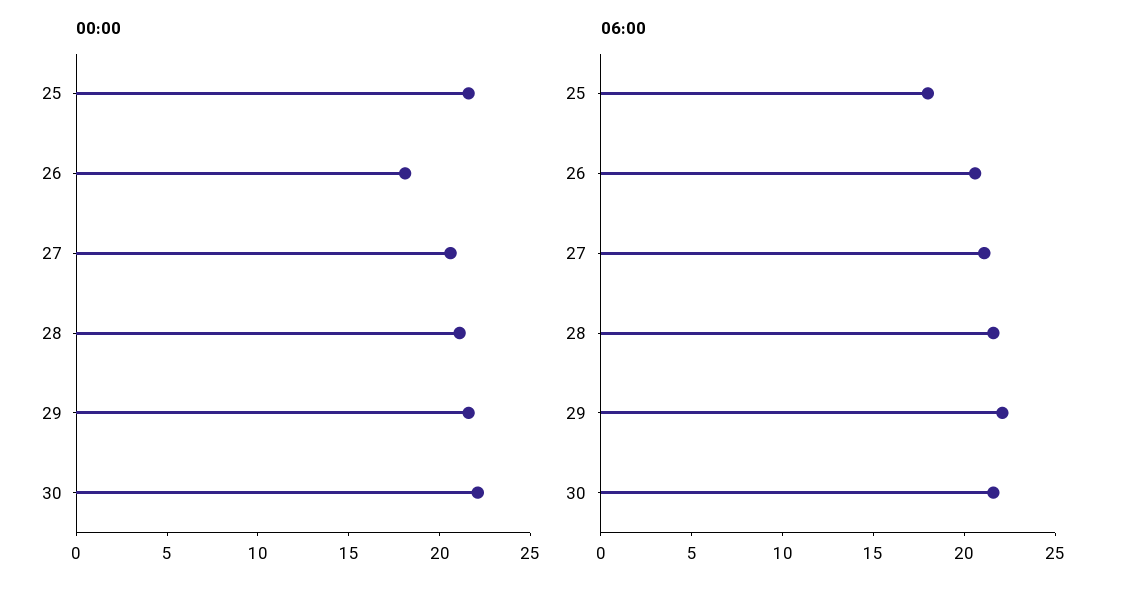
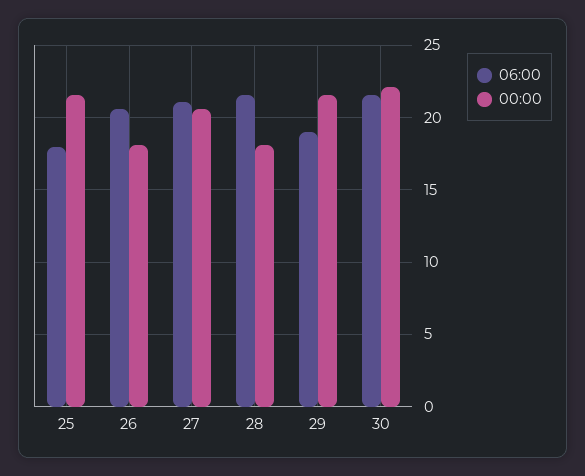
  {
    "00:00": {
      "25": 21.5,
      "26": 18,
      "27": 20.5,
-     "28": 21,
+     "28": 18,
      "29": 21.5,
      "30": 22
    },
    "06:00": {
      "25": 18,
      "26": 20.5,
      "27": 21,
      "28": 21.5,
-     "29": 22,
+     "29": 19,
      "30": 21.5
    }
  }

